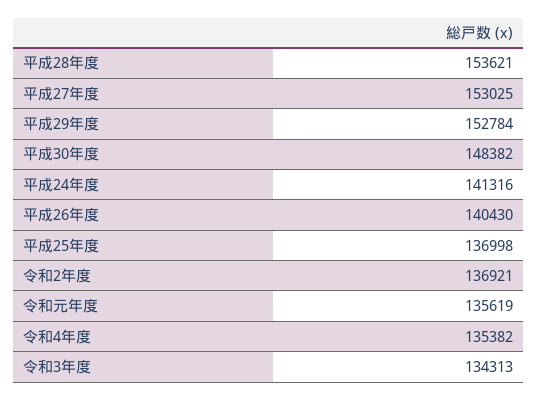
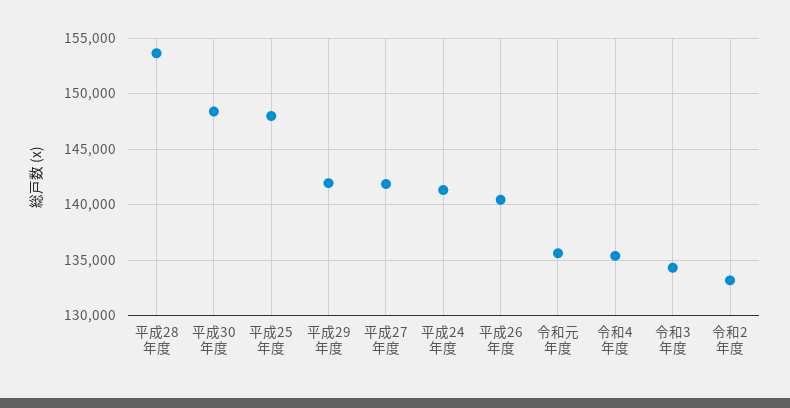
  {
    "平成28年度": 153621,
-   "平成27年度": 153025,
+   "平成27年度": 142000,
-   "平成29年度": 152784,
+   "平成29年度": 142000,
    "平成30年度": 148382,
    "平成24年度": 141316,
    "平成26年度": 140430,
-   "平成25年度": 136998,
+   "平成25年度": 148000,
-   "令和2年度": 136921,
+   "令和2年度": 133000,
    "令和元年度": 135619,
    "令和4年度": 135382,
    "令和3年度": 134313
  }

